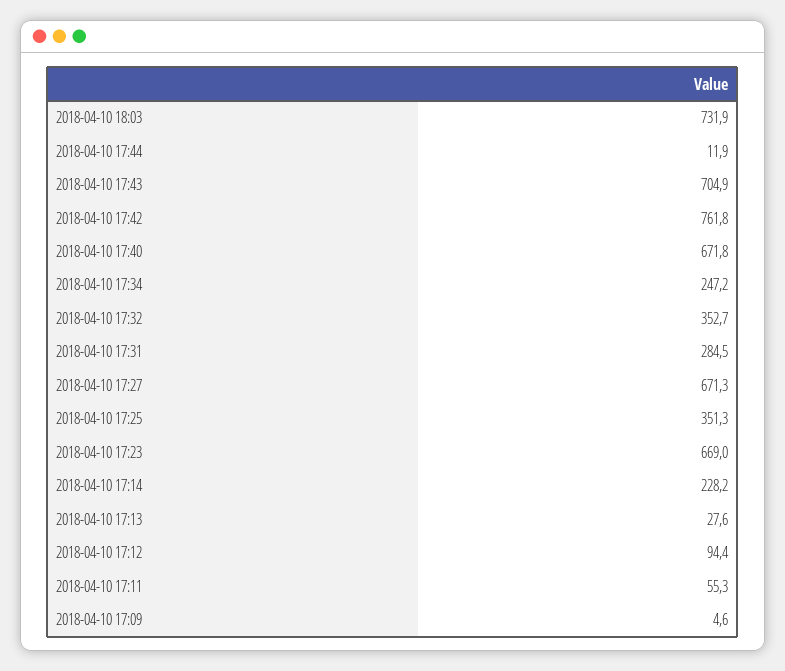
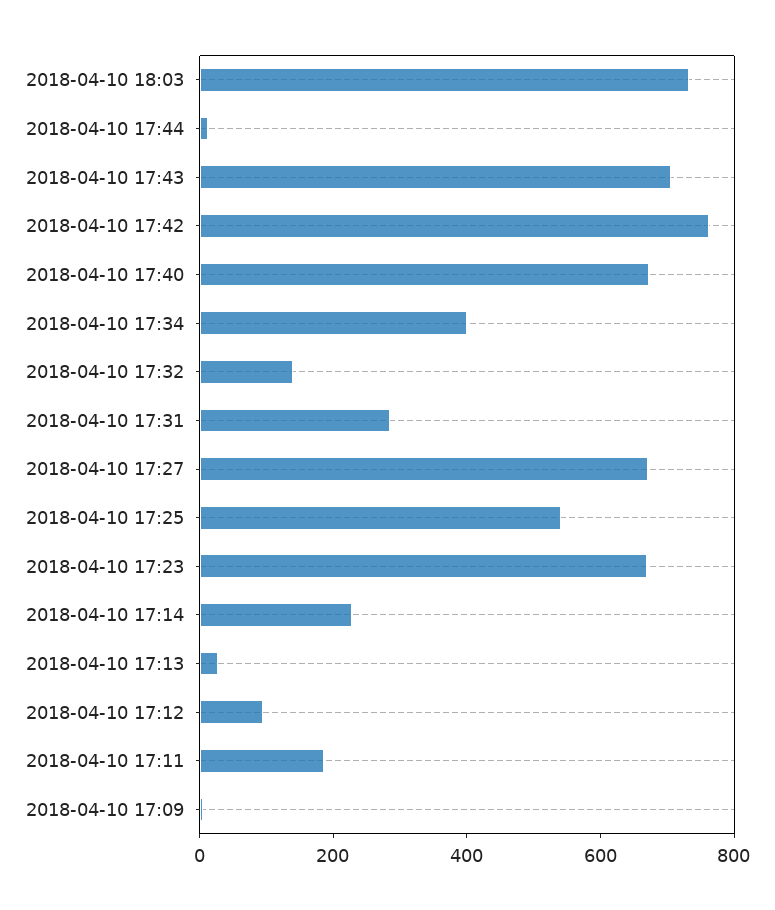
  {
    "2018-04-10 18:03": 731.9,
    "2018-04-10 17:44": 11.9,
    "2018-04-10 17:43": 704.9,
    "2018-04-10 17:42": 761.8,
    "2018-04-10 17:40": 671.8,
-   "2018-04-10 17:34": 247.2,
+   "2018-04-10 17:34": 400,
-   "2018-04-10 17:32": 352.7,
+   "2018-04-10 17:32": 150,
    "2018-04-10 17:31": 284.5,
    "2018-04-10 17:27": 671.3,
-   "2018-04-10 17:25": 351.3,
+   "2018-04-10 17:25": 550,
    "2018-04-10 17:23": 669,
    "2018-04-10 17:14": 228.2,
    "2018-04-10 17:13": 27.6,
    "2018-04-10 17:12": 94.4,
-   "2018-04-10 17:11": 55.3,
+   "2018-04-10 17:11": 200,
    "2018-04-10 17:09": 4.6
  }

